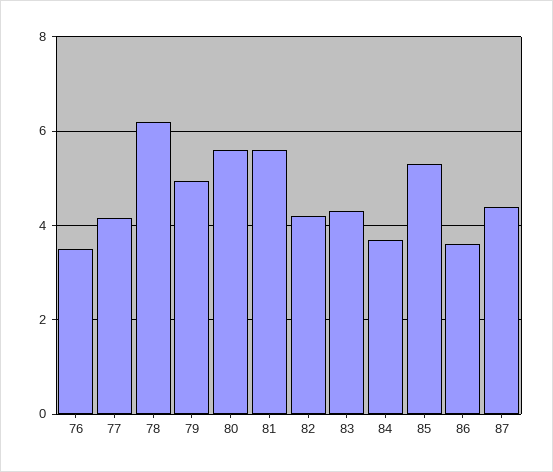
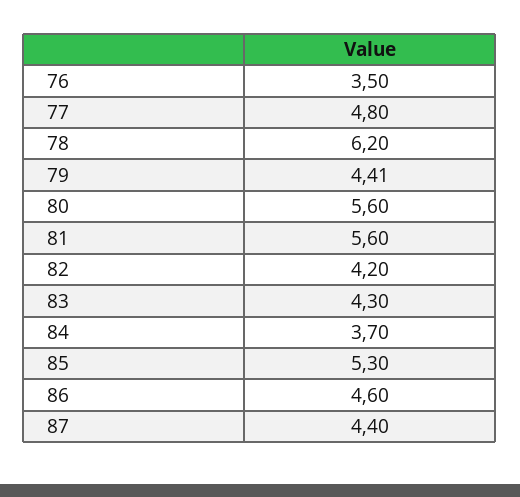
  {
    "76": 3.5,
-   "77": 4.2,
+   "77": 4.8,
    "78": 6.2,
-   "79": 5,
+   "79": 4.41,
    "80": 5.6,
    "81": 5.6,
    "82": 4.2,
    "83": 4.3,
    "84": 3.7,
    "85": 5.3,
-   "86": 3.6,
+   "86": 4.6,
    "87": 4.4
  }

